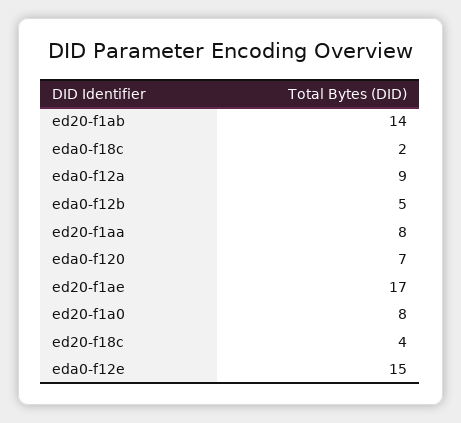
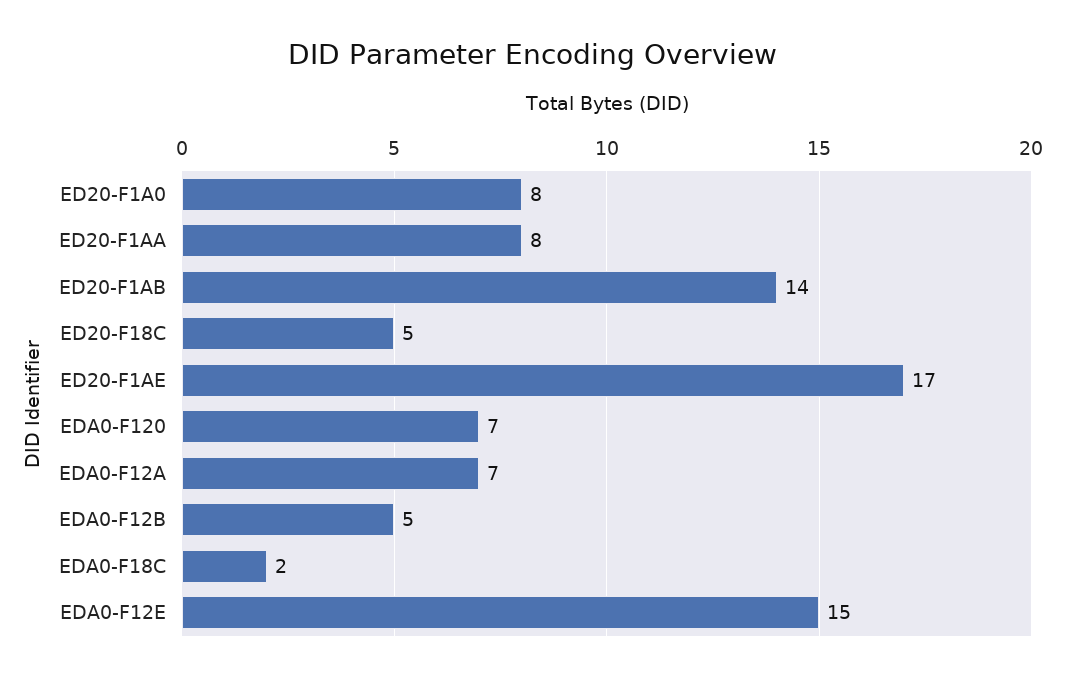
  {
    "ed20-f1ab": 14,
    "eda0-f18c": 2,
-   "eda0-f12a": 9,
+   "eda0-f12a": 7,
    "eda0-f12b": 5,
    "ed20-f1aa": 8,
    "eda0-f120": 7,
    "ed20-f1ae": 17,
    "ed20-f1a0": 8,
-   "ed20-f18c": 4,
+   "ed20-f18c": 5,
    "eda0-f12e": 15
  }

